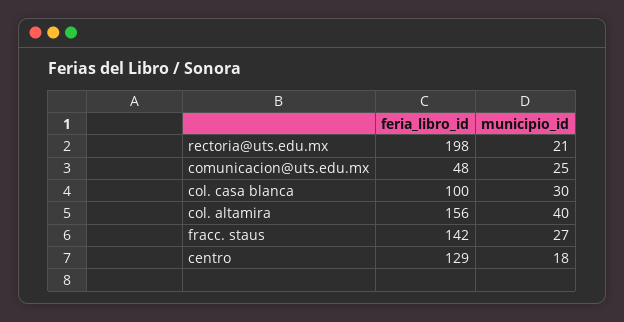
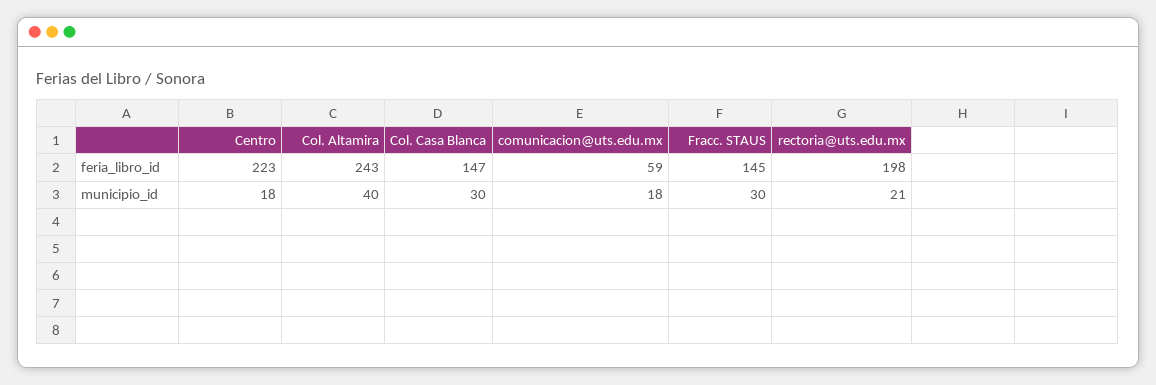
  {
    "feria_libro_id": {
      "rectoria@uts.edu.mx": 198,
-     "comunicacion@uts.edu.mx": 48,
+     "comunicacion@uts.edu.mx": 59,
-     "col. casa blanca": 100,
+     "col. casa blanca": 147,
-     "col. altamira": 156,
+     "col. altamira": 243,
-     "fracc. staus": 142,
+     "fracc. staus": 145,
-     "centro": 129
+     "centro": 223
    },
    "municipio_id": {
      "rectoria@uts.edu.mx": 21,
-     "comunicacion@uts.edu.mx": 25,
+     "comunicacion@uts.edu.mx": 18,
      "col. casa blanca": 30,
      "col. altamira": 40,
-     "fracc. staus": 27,
+     "fracc. staus": 30,
      "centro": 18
    }
  }

